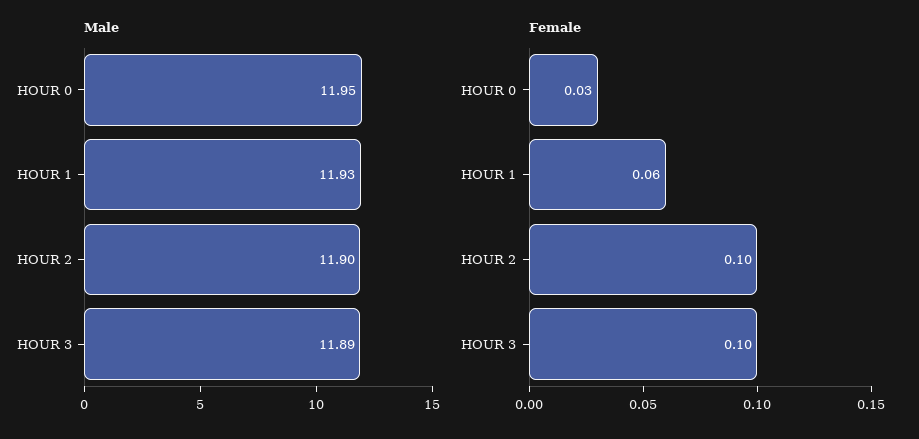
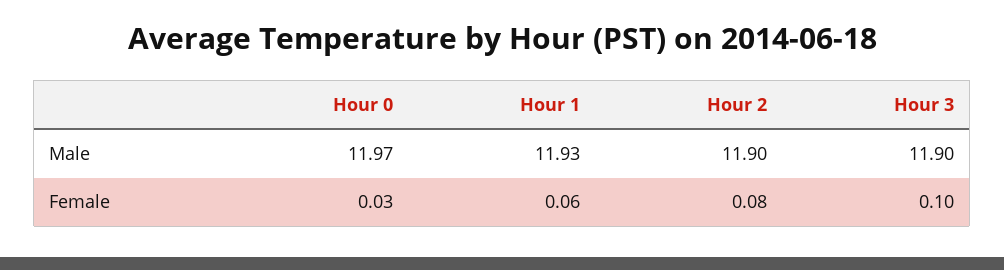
  {
    "Male": {
-     "HOUR 0": 11.95,
+     "HOUR 0": 11.97,
      "HOUR 1": 11.93,
      "HOUR 2": 11.9,
-     "HOUR 3": 11.89
+     "HOUR 3": 11.9
    },
    "Female": {
      "HOUR 0": 0.03,
      "HOUR 1": 0.06,
-     "HOUR 2": 0.1,
+     "HOUR 2": 0.08,
      "HOUR 3": 0.1
    }
  }

